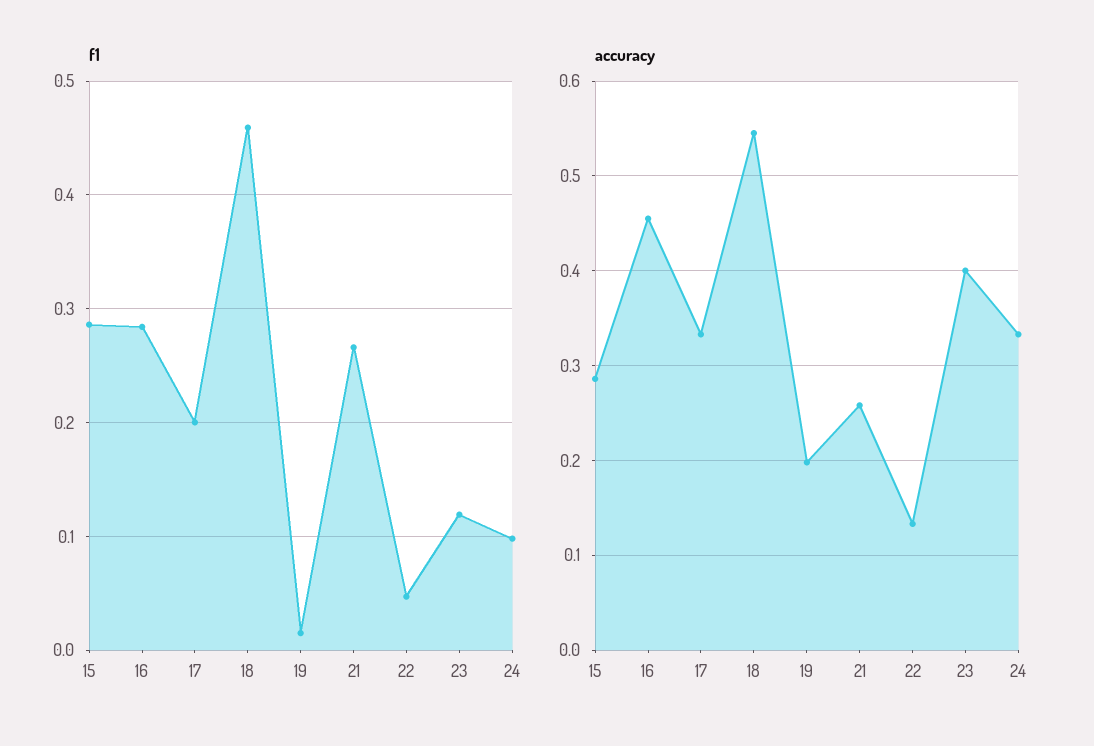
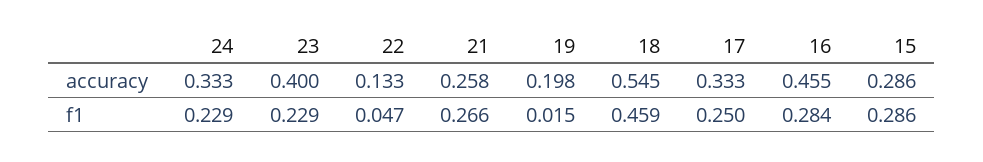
  {
    "f1": {
      "15": 0.286,
      "16": 0.284,
-     "17": 0.2,
+     "17": 0.25,
      "18": 0.459,
      "19": 0.015,
      "21": 0.266,
      "22": 0.047,
-     "23": 0.12,
+     "23": 0.229,
-     "24": 0.1
+     "24": 0.229
    },
    "accuracy": {
      "15": 0.286,
      "16": 0.455,
      "17": 0.333,
      "18": 0.545,
      "19": 0.198,
      "21": 0.258,
      "22": 0.133,
      "23": 0.4,
      "24": 0.333
    }
  }

